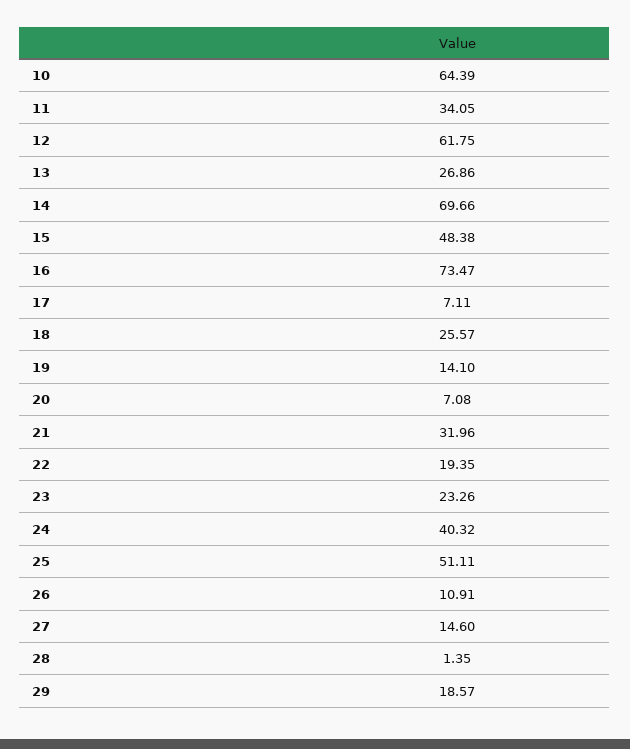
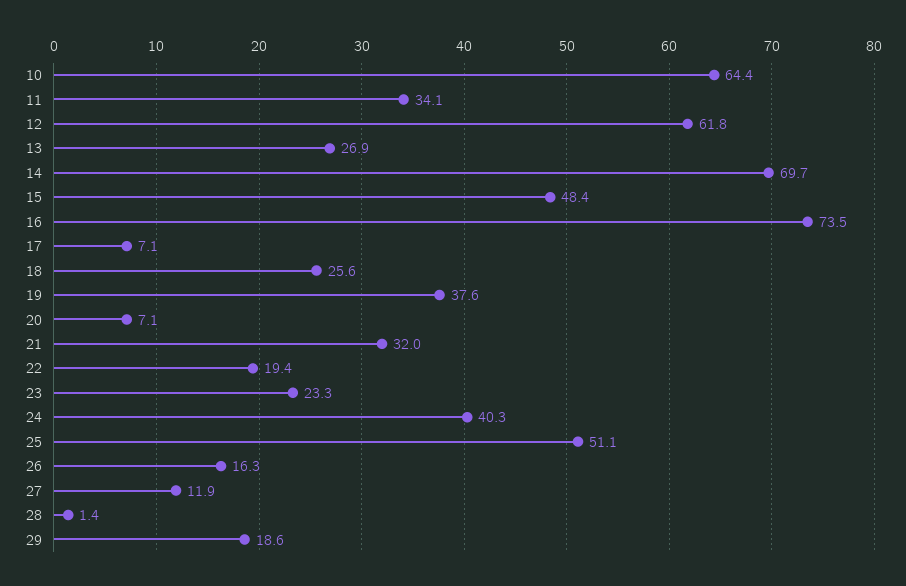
  {
    "10": 64.39,
    "11": 34.05,
    "12": 61.75,
    "13": 26.86,
    "14": 69.66,
    "15": 48.38,
    "16": 73.47,
    "17": 7.11,
    "18": 25.57,
-   "19": 14.1,
+   "19": 37.6,
    "20": 7.08,
    "21": 31.96,
    "22": 19.35,
    "23": 23.26,
    "24": 40.32,
    "25": 51.11,
-   "26": 10.91,
+   "26": 16.3,
-   "27": 14.6,
+   "27": 11.9,
    "28": 1.35,
    "29": 18.57
  }

